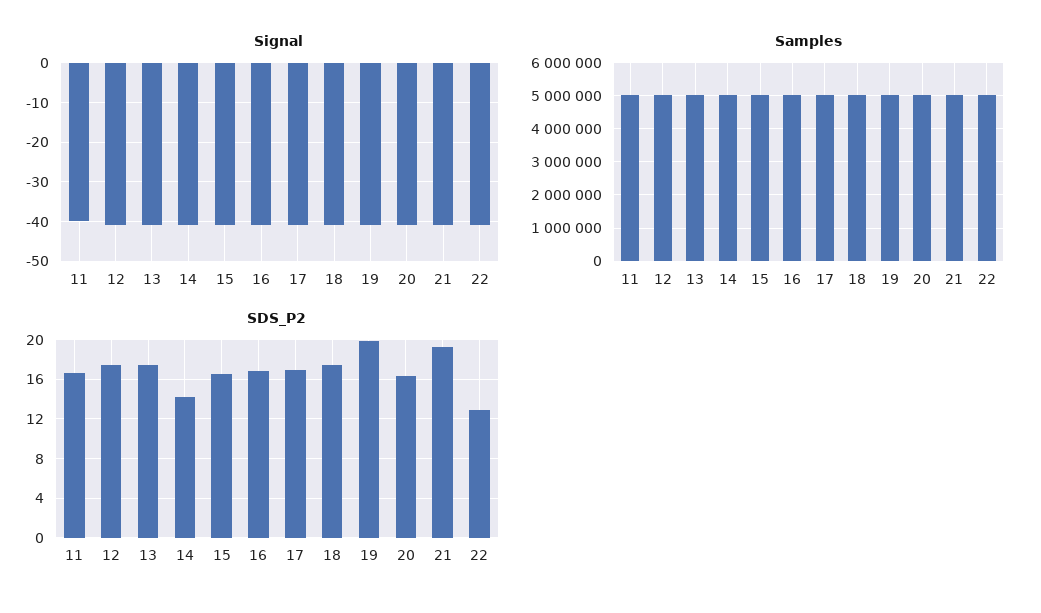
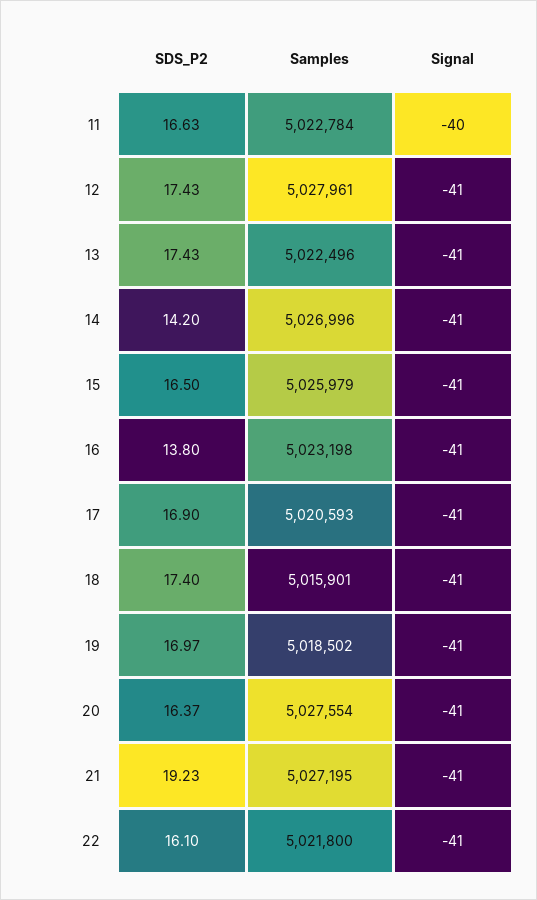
  {
    "Signal": {
      "11": -40,
      "12": -41,
      "13": -41,
      "14": -41,
      "15": -41,
      "16": -41,
      "17": -41,
      "18": -41,
      "19": -41,
      "20": -41,
      "21": -41,
      "22": -41
    },
    "Samples": {
      "11": 5022784,
      "12": 5027961,
      "13": 5022496,
      "14": 5026996,
      "15": 5025979,
      "16": 5023198,
      "17": 5020593,
      "18": 5015901,
      "19": 5018502,
      "20": 5027554,
      "21": 5027195,
      "22": 5021800
    },
    "SDS_P2": {
      "11": 16.63,
      "12": 17.43,
      "13": 17.43,
      "14": 14.2,
      "15": 16.5,
-     "16": 17,
+     "16": 13.8,
      "17": 16.9,
      "18": 17.4,
-     "19": 20,
+     "19": 16.97,
      "20": 16.37,
      "21": 19.23,
-     "22": 13
+     "22": 16.1
    }
  }

